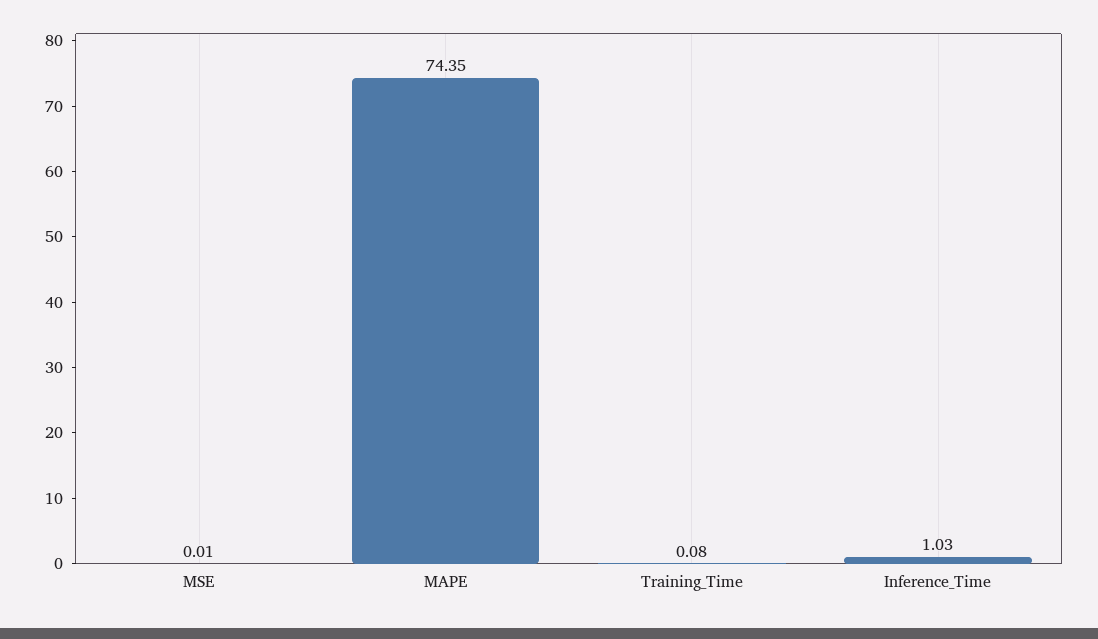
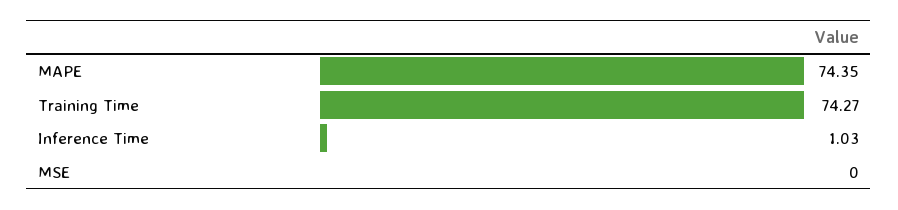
  {
-   "MSE": 0.01,
+   "MSE": 0,
    "MAPE": 74.35,
-   "Training_Time": 0.08,
+   "Training_Time": 74.27,
    "Inference_Time": 1.03
  }

